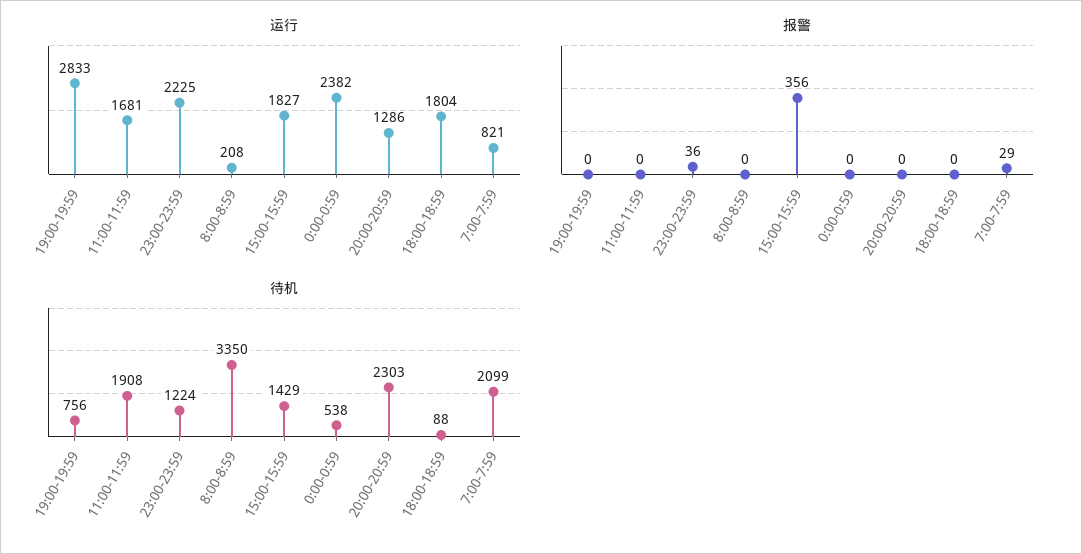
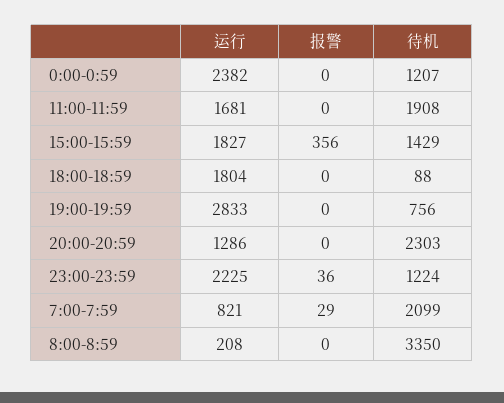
  {
    "运行": {
      "19:00-19:59": 2833,
      "11:00-11:59": 1681,
      "23:00-23:59": 2225,
      "8:00-8:59": 208,
      "15:00-15:59": 1827,
      "0:00-0:59": 2382,
      "20:00-20:59": 1286,
      "18:00-18:59": 1804,
      "7:00-7:59": 821
    },
    "报警": {
      "19:00-19:59": 0,
      "11:00-11:59": 0,
      "23:00-23:59": 36,
      "8:00-8:59": 0,
      "15:00-15:59": 356,
      "0:00-0:59": 0,
      "20:00-20:59": 0,
      "18:00-18:59": 0,
      "7:00-7:59": 29
    },
    "待机": {
      "19:00-19:59": 756,
      "11:00-11:59": 1908,
      "23:00-23:59": 1224,
      "8:00-8:59": 3350,
      "15:00-15:59": 1429,
-     "0:00-0:59": 538,
+     "0:00-0:59": 1207,
      "20:00-20:59": 2303,
      "18:00-18:59": 88,
      "7:00-7:59": 2099
    }
  }

